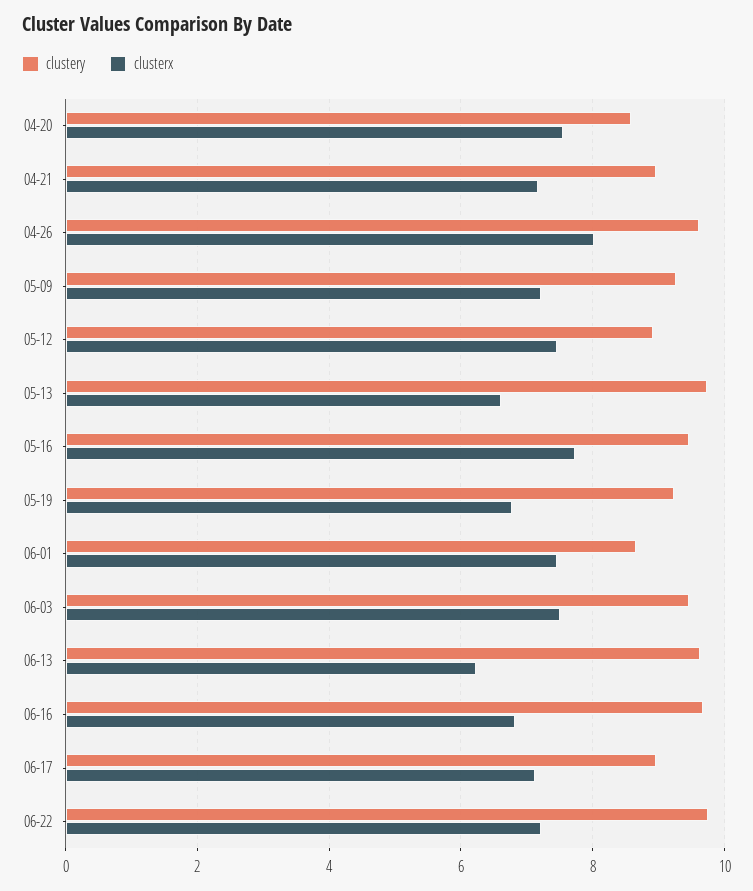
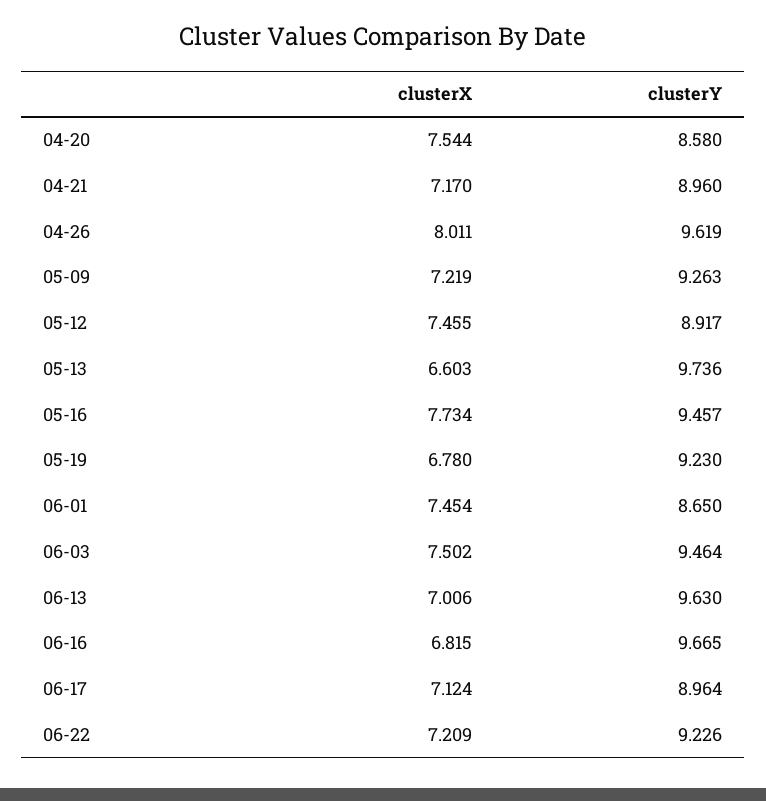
  {
    "clustery": {
      "04-20": 8.58,
      "04-21": 8.96,
      "04-26": 9.619,
      "05-09": 9.263,
      "05-12": 8.917,
      "05-13": 9.736,
      "05-16": 9.457,
      "05-19": 9.23,
      "06-01": 8.65,
      "06-03": 9.464,
      "06-13": 9.63,
      "06-16": 9.665,
      "06-17": 8.964,
-     "06-22": 9.8
+     "06-22": 9.226
    },
    "clusterx": {
      "04-20": 7.544,
      "04-21": 7.17,
      "04-26": 8.011,
      "05-09": 7.219,
      "05-12": 7.455,
      "05-13": 6.603,
      "05-16": 7.734,
      "05-19": 6.78,
      "06-01": 7.454,
      "06-03": 7.502,
-     "06-13": 6.2,
+     "06-13": 7.006,
      "06-16": 6.815,
      "06-17": 7.124,
      "06-22": 7.209
    }
  }

